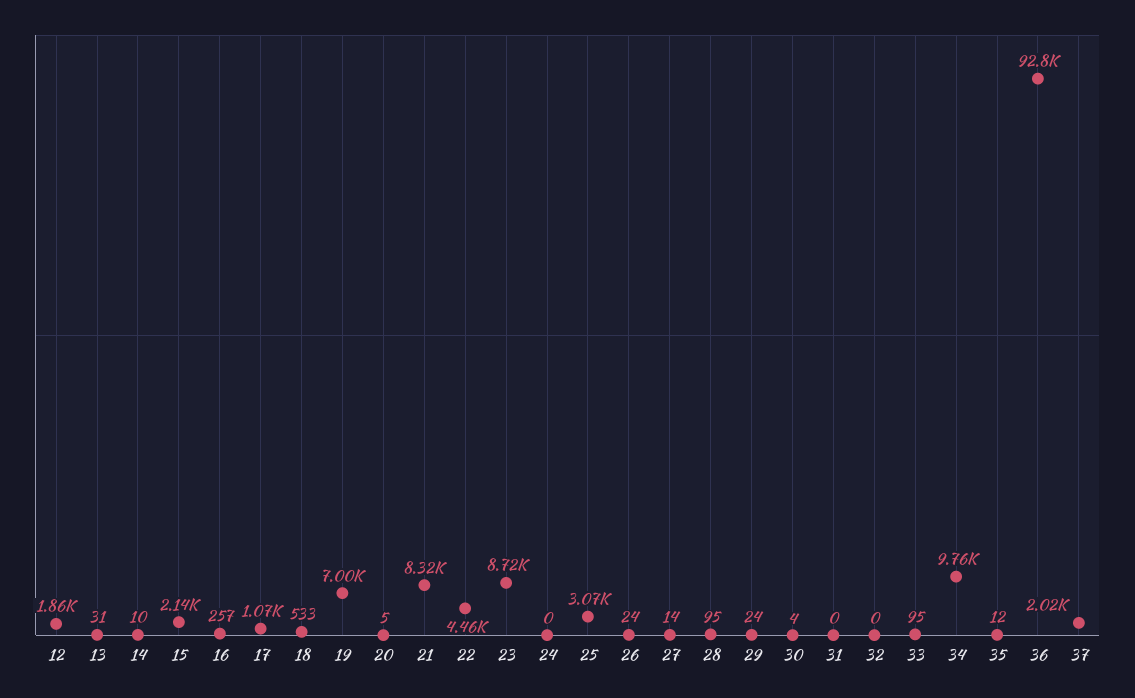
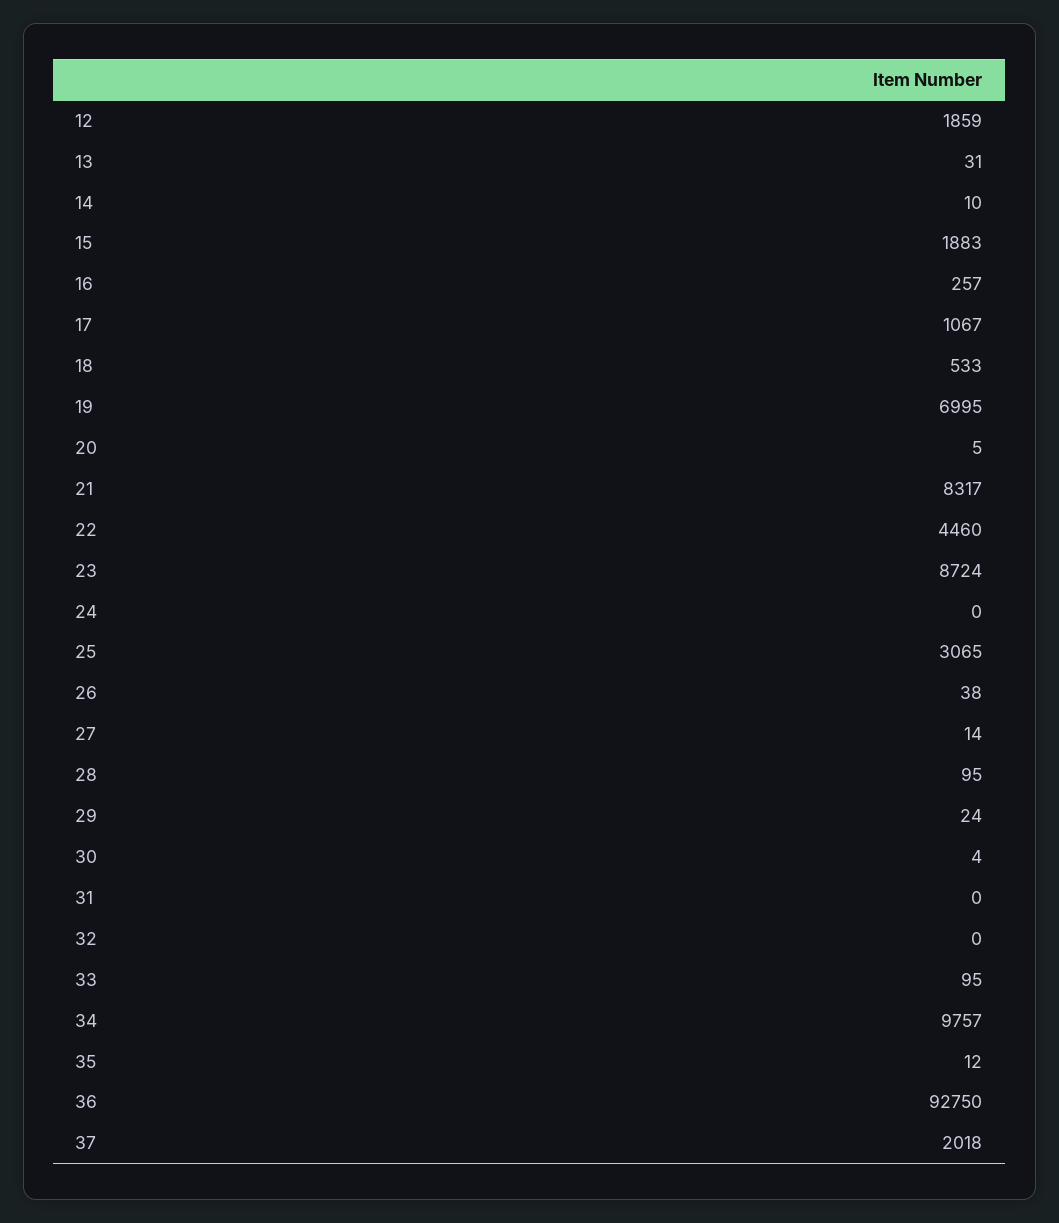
  {
    "12": 1859,
    "13": 31,
    "14": 10,
-   "15": 2140,
+   "15": 1883,
    "16": 257,
    "17": 1067,
    "18": 533,
    "19": 6995,
    "20": 5,
    "21": 8317,
    "22": 4460,
    "23": 8724,
    "24": 0,
    "25": 3065,
-   "26": 24,
+   "26": 38,
    "27": 14,
    "28": 95,
    "29": 24,
    "30": 4,
    "31": 0,
    "32": 0,
    "33": 95,
    "34": 9757,
    "35": 12,
    "36": 92750,
    "37": 2018
  }

